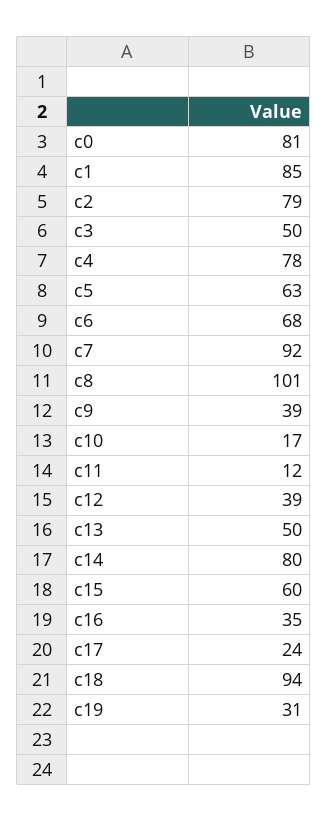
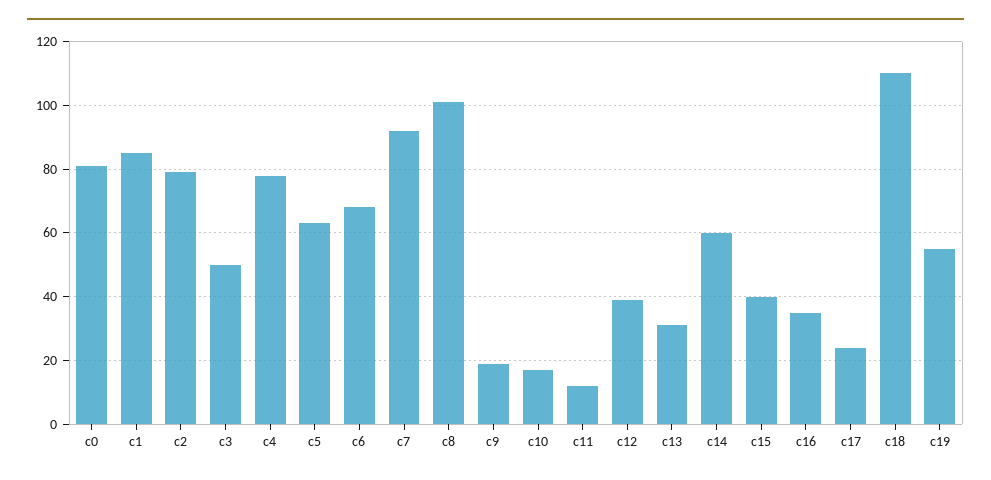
  {
    "c0": 81,
    "c1": 85,
    "c2": 79,
    "c3": 50,
    "c4": 78,
    "c5": 63,
    "c6": 68,
    "c7": 92,
    "c8": 101,
-   "c9": 39,
+   "c9": 20,
    "c10": 17,
    "c11": 12,
    "c12": 39,
-   "c13": 50,
+   "c13": 30,
-   "c14": 80,
+   "c14": 60,
-   "c15": 60,
+   "c15": 40,
    "c16": 35,
    "c17": 24,
-   "c18": 94,
+   "c18": 110,
-   "c19": 31
+   "c19": 55
  }

